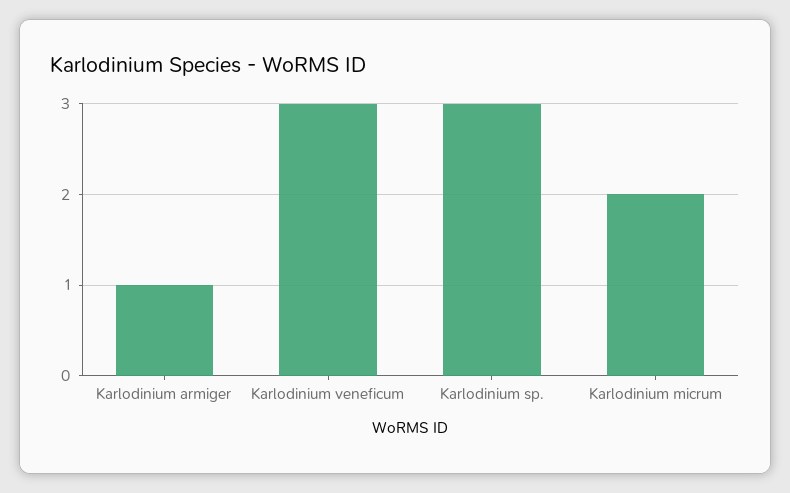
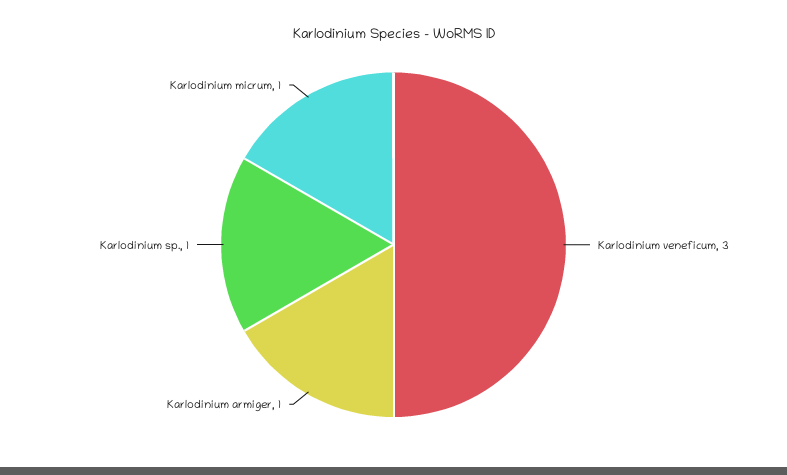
  {
    "Karlodinium armiger": 1,
    "Karlodinium veneficum": 3,
-   "Karlodinium sp.": 3,
+   "Karlodinium sp.": 1,
-   "Karlodinium micrum": 2
+   "Karlodinium micrum": 1
  }

